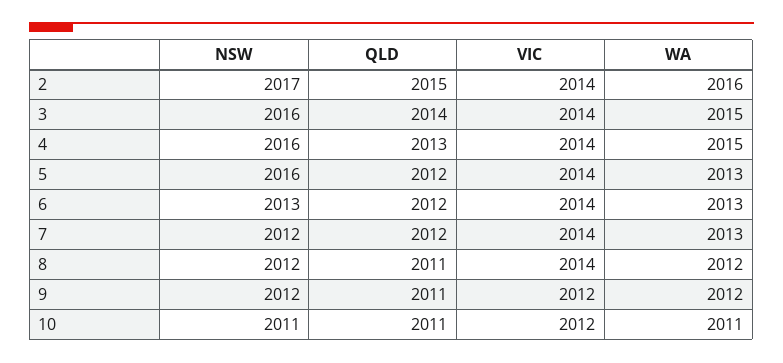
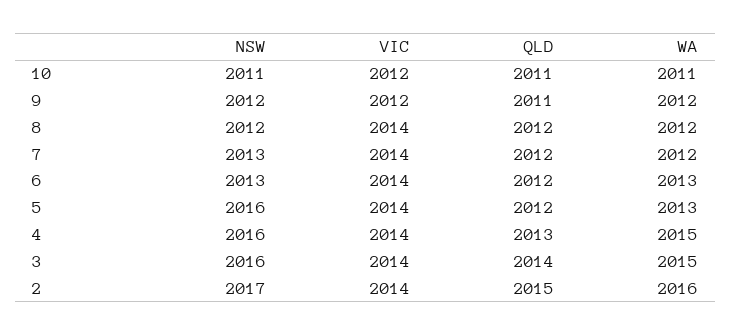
  {
    "NSW": {
      "2": 2017,
      "3": 2016,
      "4": 2016,
      "5": 2016,
      "6": 2013,
-     "7": 2012,
+     "7": 2013,
      "8": 2012,
      "9": 2012,
      "10": 2011
    },
    "QLD": {
      "2": 2015,
      "3": 2014,
      "4": 2013,
      "5": 2012,
      "6": 2012,
      "7": 2012,
-     "8": 2011,
+     "8": 2012,
      "9": 2011,
      "10": 2011
    },
    "VIC": {
      "2": 2014,
      "3": 2014,
      "4": 2014,
      "5": 2014,
      "6": 2014,
      "7": 2014,
      "8": 2014,
      "9": 2012,
      "10": 2012
    },
    "WA": {
      "2": 2016,
      "3": 2015,
      "4": 2015,
      "5": 2013,
      "6": 2013,
-     "7": 2013,
+     "7": 2012,
      "8": 2012,
      "9": 2012,
      "10": 2011
    }
  }

